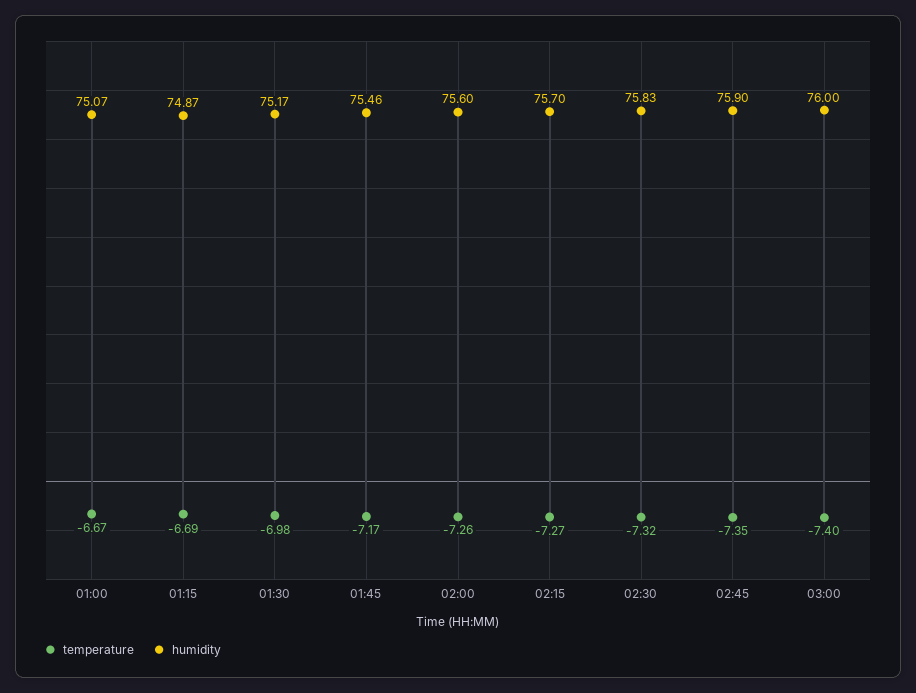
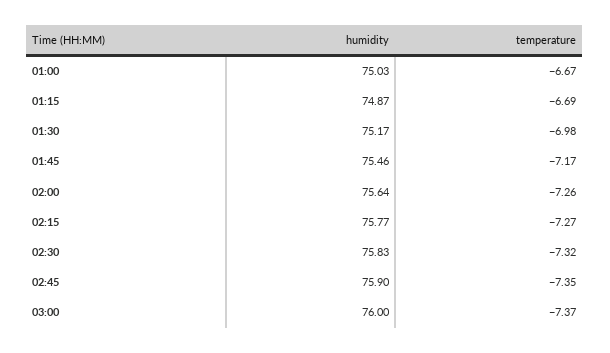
  {
    "temperature": {
      "01:00": -6.67,
      "01:15": -6.69,
      "01:30": -6.98,
      "01:45": -7.17,
      "02:00": -7.26,
      "02:15": -7.27,
      "02:30": -7.32,
      "02:45": -7.35,
-     "03:00": -7.4
+     "03:00": -7.37
    },
    "humidity": {
-     "01:00": 75.07,
+     "01:00": 75.03,
      "01:15": 74.87,
      "01:30": 75.17,
      "01:45": 75.46,
-     "02:00": 75.6,
+     "02:00": 75.64,
-     "02:15": 75.7,
+     "02:15": 75.77,
      "02:30": 75.83,
      "02:45": 75.9,
      "03:00": 76
    }
  }

